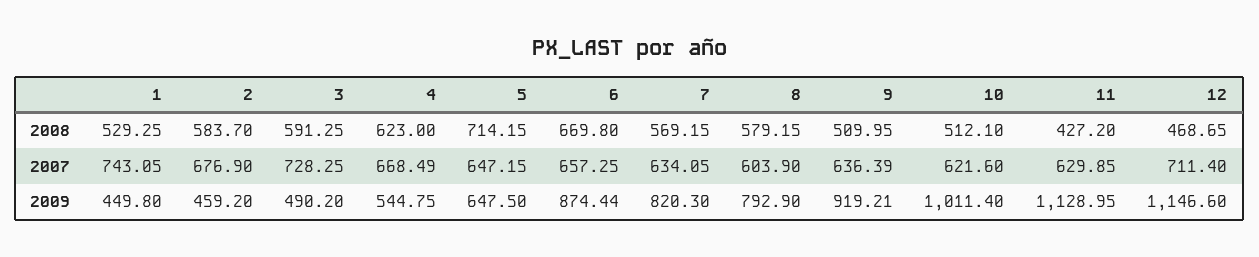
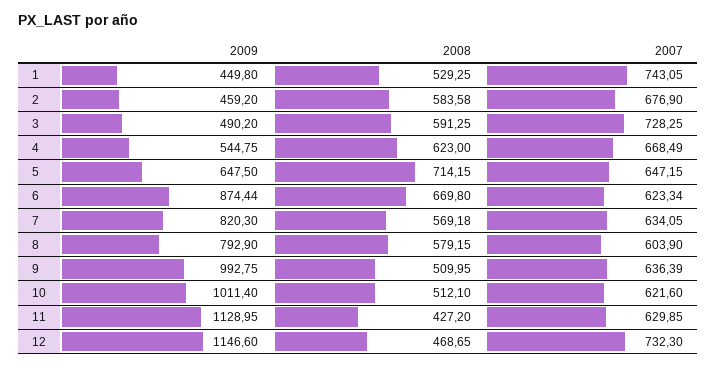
  {
    "1": {
      "2008": 529.25,
      "2007": 743.05,
      "2009": 449.8
    },
    "2": {
-     "2008": 583.7,
+     "2008": 583.58,
      "2007": 676.9,
      "2009": 459.2
    },
    "3": {
      "2008": 591.25,
      "2007": 728.25,
      "2009": 490.2
    },
    "4": {
      "2008": 623,
      "2007": 668.49,
      "2009": 544.75
    },
    "5": {
      "2008": 714.15,
      "2007": 647.15,
      "2009": 647.5
    },
    "6": {
      "2008": 669.8,
-     "2007": 657.25,
+     "2007": 623.34,
      "2009": 874.44
    },
    "7": {
-     "2008": 569.15,
+     "2008": 569.18,
      "2007": 634.05,
      "2009": 820.3
    },
    "8": {
      "2008": 579.15,
      "2007": 603.9,
      "2009": 792.9
    },
    "9": {
      "2008": 509.95,
      "2007": 636.39,
-     "2009": 919.21
+     "2009": 992.75
    },
    "10": {
      "2008": 512.1,
      "2007": 621.6,
      "2009": 1011.4
    },
    "11": {
      "2008": 427.2,
      "2007": 629.85,
      "2009": 1128.95
    },
    "12": {
      "2008": 468.65,
-     "2007": 711.4,
+     "2007": 732.3,
      "2009": 1146.6
    }
  }

